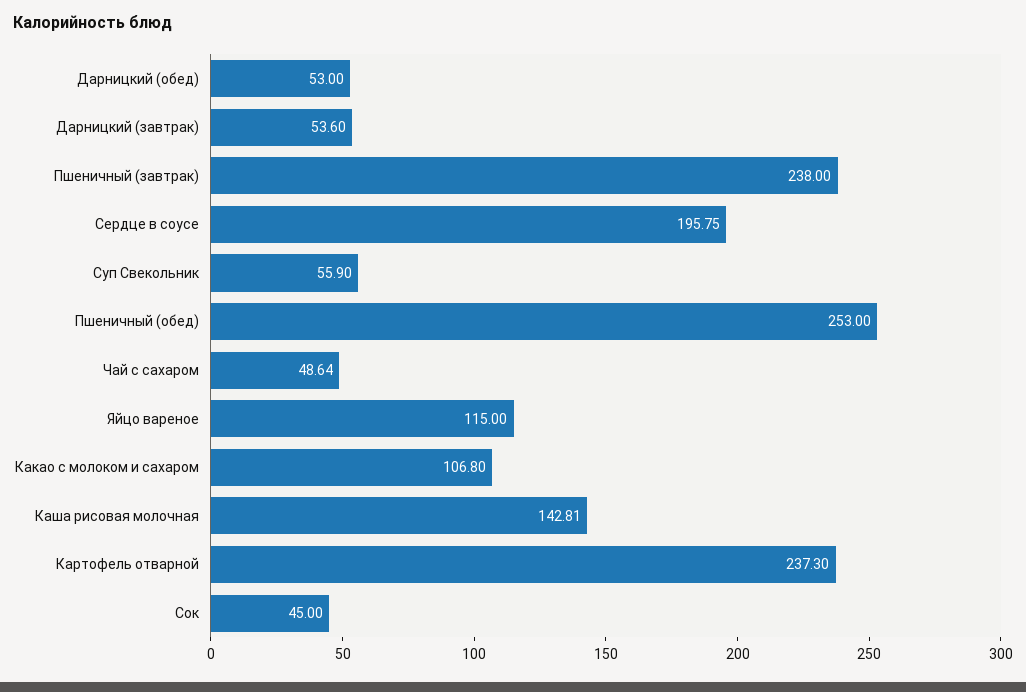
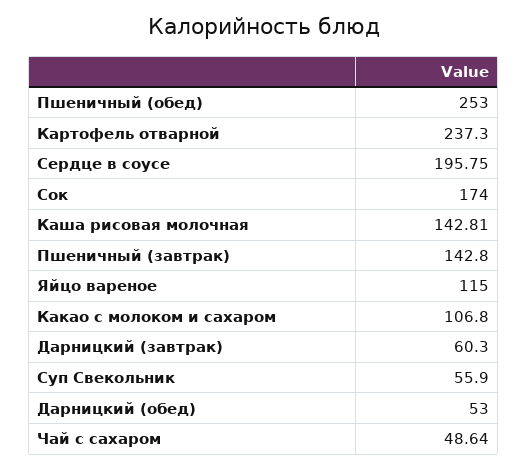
  {
    "Дарницкий (обед)": 53,
-   "Дарницкий (завтрак)": 53.6,
+   "Дарницкий (завтрак)": 60.3,
-   "Пшеничный (завтрак)": 238,
+   "Пшеничный (завтрак)": 142.8,
    "Сердце в соусе": 195.75,
    "Суп Свекольник": 55.9,
    "Пшеничный (обед)": 253,
    "Чай с сахаром": 48.64,
    "Яйцо вареное": 115,
    "Какао с молоком и сахаром": 106.8,
    "Каша рисовая молочная": 142.81,
    "Картофель отварной": 237.3,
-   "Сок": 45
+   "Сок": 174
  }

